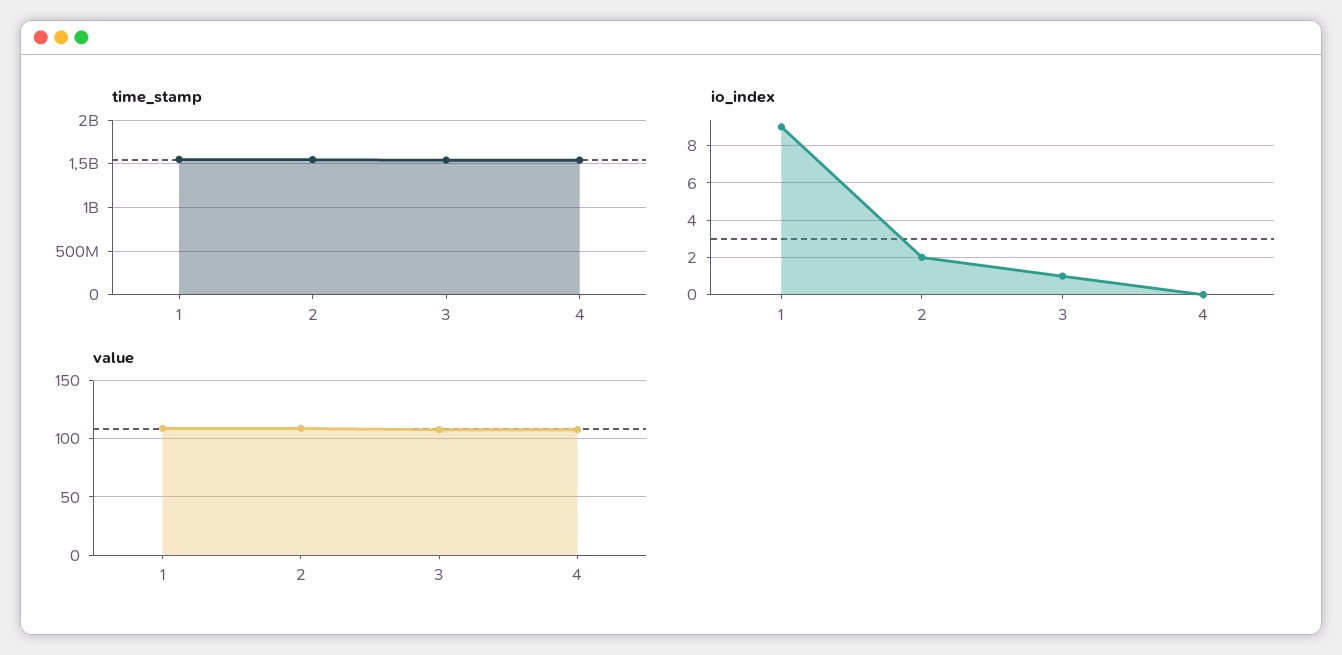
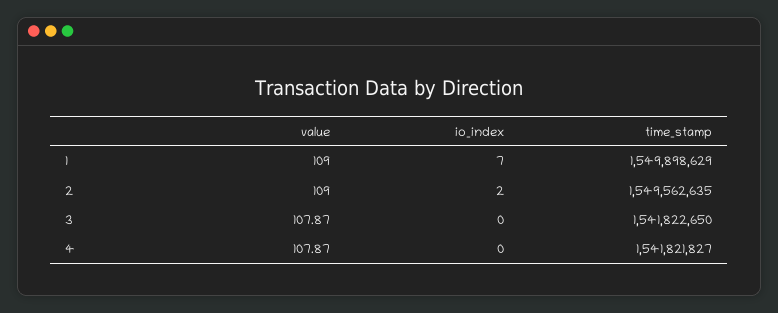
  {
    "time_stamp": {
      "1": 1549898629,
      "2": 1549562635,
      "3": 1541822650,
      "4": 1541821827
    },
    "io_index": {
-     "1": 9,
+     "1": 7,
      "2": 2,
-     "3": 1,
+     "3": 0,
      "4": 0
    },
    "value": {
      "1": 109,
      "2": 109,
      "3": 107.87,
      "4": 107.87
    }
  }

